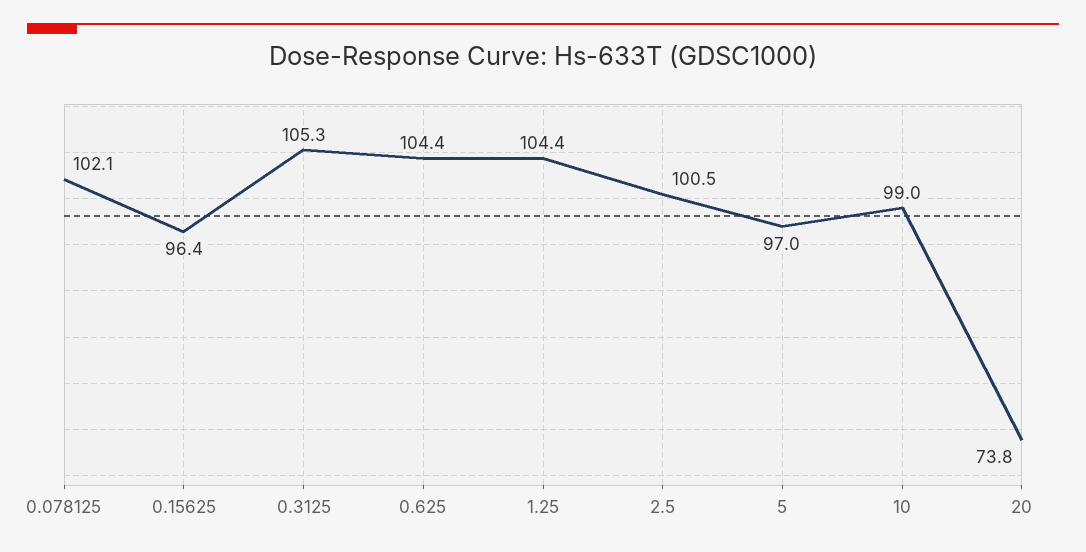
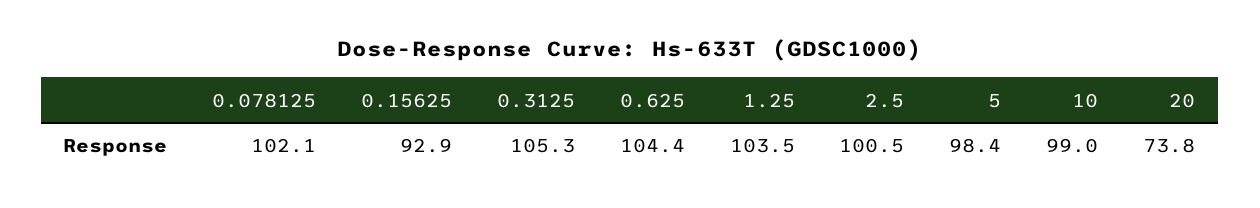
  {
    "0.078125": 102.1,
-   "0.15625": 96.4,
+   "0.15625": 92.9,
    "0.3125": 105.3,
    "0.625": 104.4,
-   "1.25": 104.4,
+   "1.25": 103.5,
    "2.5": 100.5,
-   "5": 97,
+   "5": 98.4,
    "10": 99,
    "20": 73.8
  }

